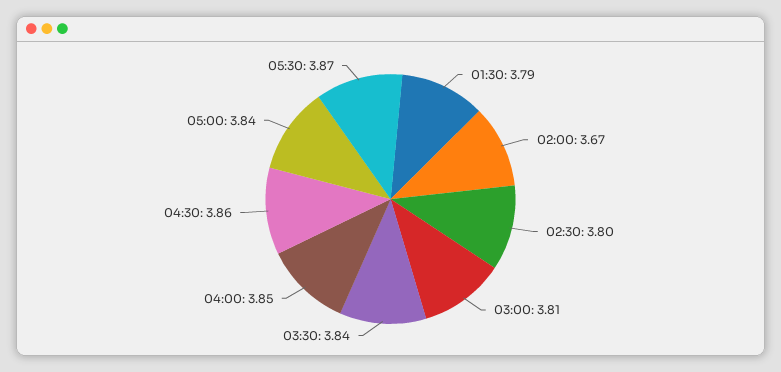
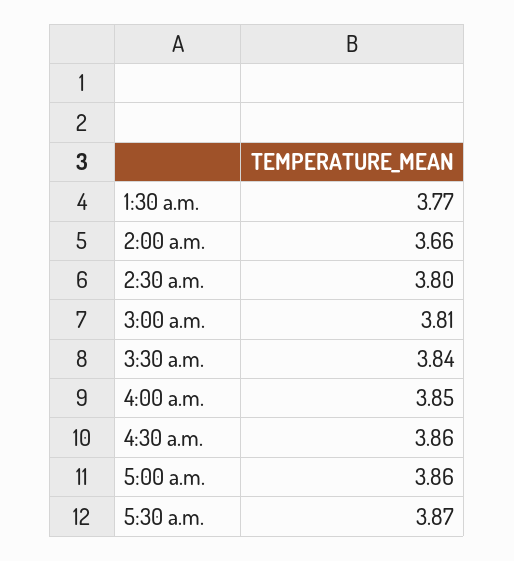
  {
-   "01:30": 3.79,
+   "01:30": 3.77,
-   "02:00": 3.67,
+   "02:00": 3.66,
    "02:30": 3.8,
    "03:00": 3.81,
    "03:30": 3.84,
    "04:00": 3.85,
    "04:30": 3.86,
-   "05:00": 3.84,
+   "05:00": 3.86,
    "05:30": 3.87
  }

